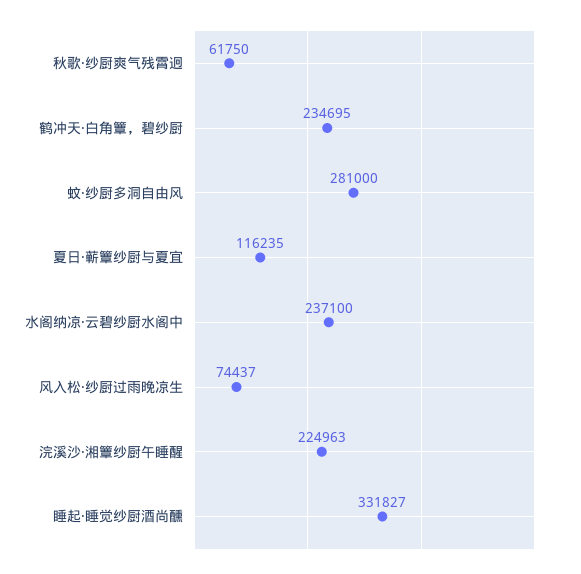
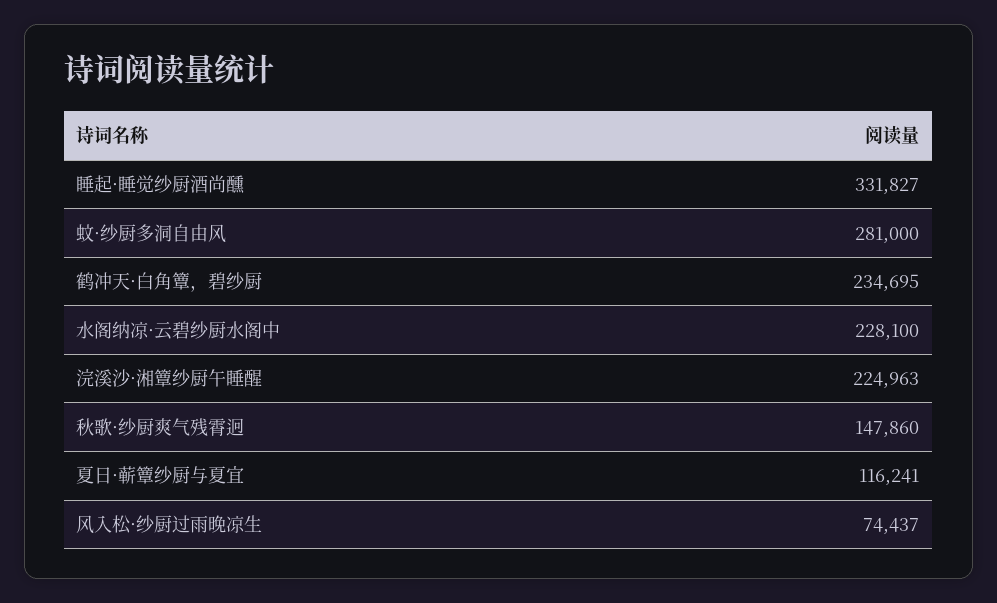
  {
-   "秋歌·纱厨爽气残霄迥": 61750,
+   "秋歌·纱厨爽气残霄迥": 147860,
    "鹤冲天·白角簟，碧纱厨": 234695,
    "蚊·纱厨多洞自由风": 281000,
-   "夏日·蕲簟纱厨与夏宜": 116235,
+   "夏日·蕲簟纱厨与夏宜": 116241,
-   "水阁纳凉·云碧纱厨水阁中": 237100,
+   "水阁纳凉·云碧纱厨水阁中": 228100,
    "风入松·纱厨过雨晚凉生": 74437,
    "浣溪沙·湘簟纱厨午睡醒": 224963,
    "睡起·睡觉纱厨酒尚醺": 331827
  }

